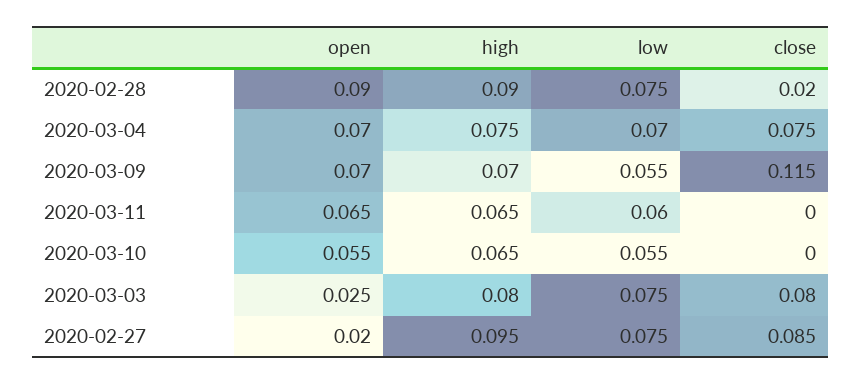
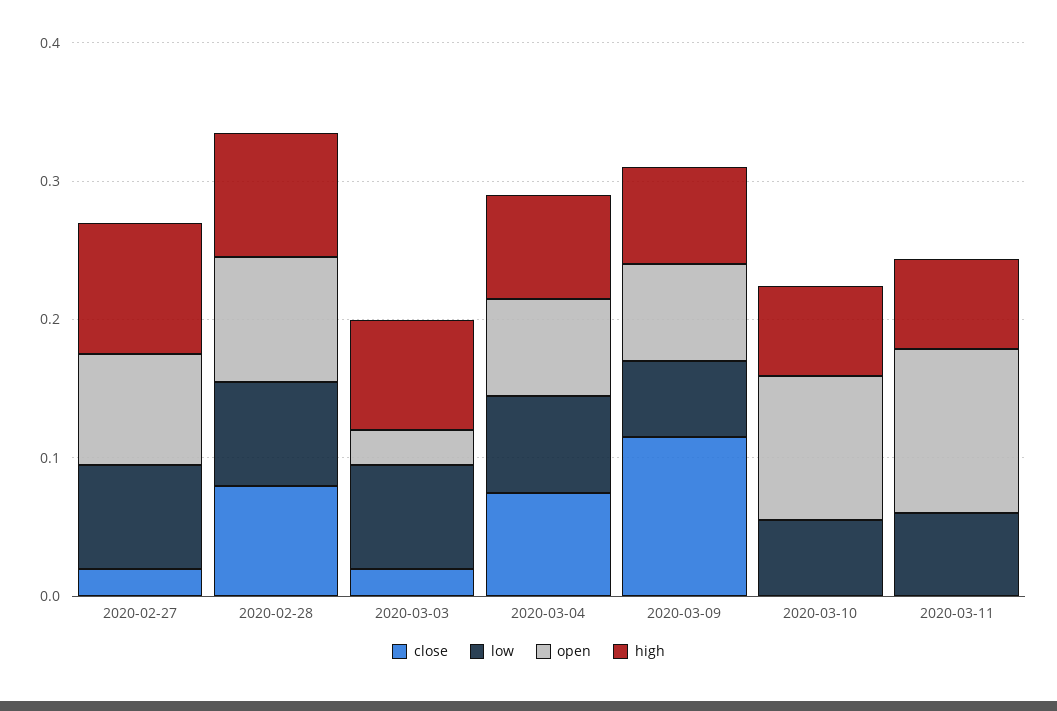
  {
    "open": {
      "2020-02-28": 0.09,
      "2020-03-04": 0.07,
      "2020-03-09": 0.07,
-     "2020-03-11": 0.065,
+     "2020-03-11": 0.12,
-     "2020-03-10": 0.055,
+     "2020-03-10": 0.1,
      "2020-03-03": 0.025,
-     "2020-02-27": 0.02
+     "2020-02-27": 0.08
    },
    "high": {
      "2020-02-28": 0.09,
      "2020-03-04": 0.075,
      "2020-03-09": 0.07,
      "2020-03-11": 0.065,
      "2020-03-10": 0.065,
      "2020-03-03": 0.08,
      "2020-02-27": 0.095
    },
    "low": {
      "2020-02-28": 0.075,
      "2020-03-04": 0.07,
      "2020-03-09": 0.055,
      "2020-03-11": 0.06,
      "2020-03-10": 0.055,
      "2020-03-03": 0.075,
      "2020-02-27": 0.075
    },
    "close": {
-     "2020-02-28": 0.02,
+     "2020-02-28": 0.08,
      "2020-03-04": 0.075,
      "2020-03-09": 0.115,
      "2020-03-11": 0,
      "2020-03-10": 0,
-     "2020-03-03": 0.08,
+     "2020-03-03": 0.02,
-     "2020-02-27": 0.085
+     "2020-02-27": 0.02
    }
  }

